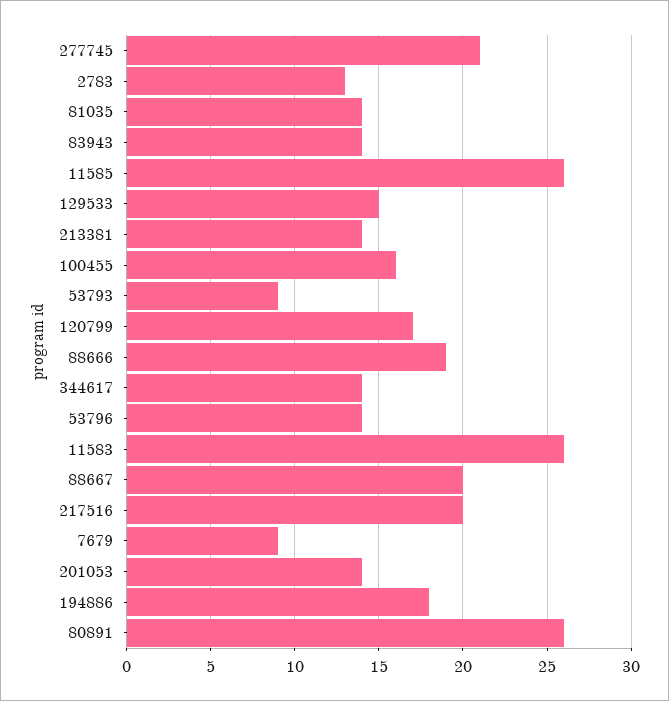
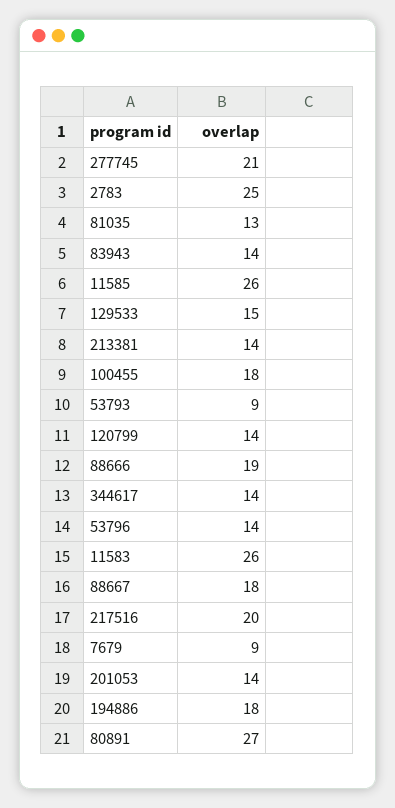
  {
    "277745": 21,
-   "2783": 13,
+   "2783": 25,
-   "81035": 14,
+   "81035": 13,
    "83943": 14,
    "11585": 26,
    "129533": 15,
    "213381": 14,
-   "100455": 16,
+   "100455": 18,
    "53793": 9,
-   "120799": 17,
+   "120799": 14,
    "88666": 19,
    "344617": 14,
    "53796": 14,
    "11583": 26,
-   "88667": 20,
+   "88667": 18,
    "217516": 20,
    "7679": 9,
    "201053": 14,
    "194886": 18,
-   "80891": 26
+   "80891": 27
  }

